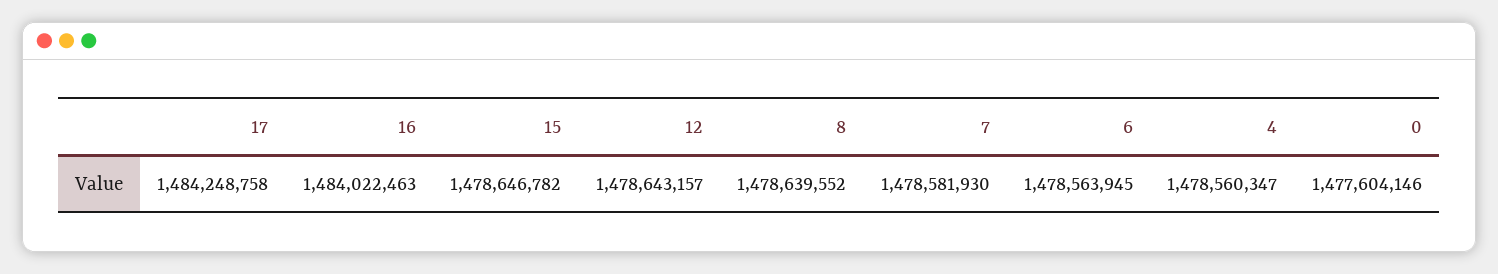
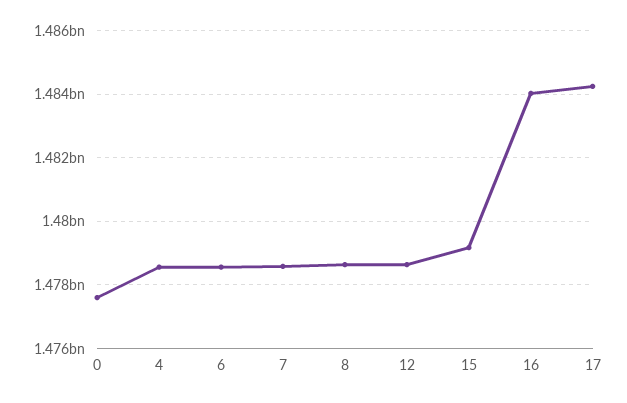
  {
    "17": 1484248758,
    "16": 1484022463,
-   "15": 1478646782,
+   "15": 1479200000,
    "12": 1478643157,
    "8": 1478639552,
    "7": 1478581930,
    "6": 1478563945,
    "4": 1478560347,
    "0": 1477604146
  }

